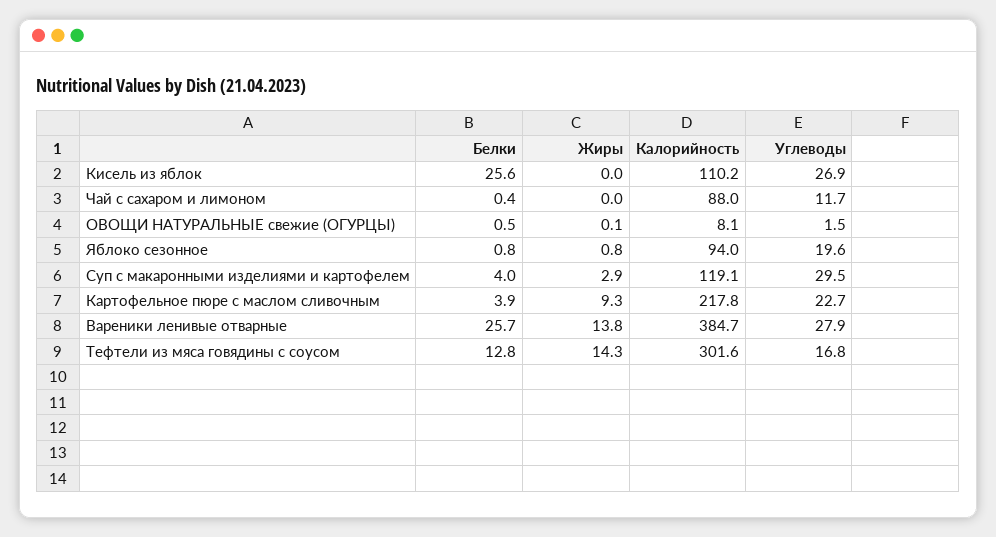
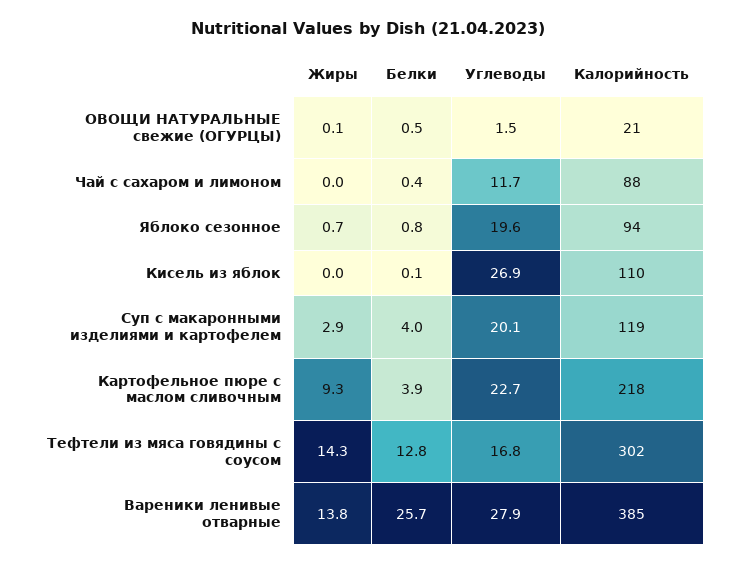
  {
    "Белки": {
-     "Кисель из яблок": 25.6,
+     "Кисель из яблок": 0.1,
      "Чай с сахаром и лимоном": 0.4,
      "ОВОЩИ НАТУРАЛЬНЫЕ свежие (ОГУРЦЫ)": 0.5,
      "Яблоко сезонное": 0.8,
      "Суп с макаронными изделиями и картофелем": 4,
      "Картофельное пюре с маслом сливочным": 3.9,
      "Вареники ленивые отварные": 25.7,
      "Тефтели из мяса говядины с соусом": 12.8
    },
    "Жиры": {
      "Кисель из яблок": 0,
      "Чай с сахаром и лимоном": 0,
      "ОВОЩИ НАТУРАЛЬНЫЕ свежие (ОГУРЦЫ)": 0.1,
-     "Яблоко сезонное": 0.8,
+     "Яблоко сезонное": 0.7,
      "Суп с макаронными изделиями и картофелем": 2.9,
      "Картофельное пюре с маслом сливочным": 9.3,
      "Вареники ленивые отварные": 13.8,
      "Тефтели из мяса говядины с соусом": 14.3
    },
    "Калорийность": {
      "Кисель из яблок": 110.2,
      "Чай с сахаром и лимоном": 88,
-     "ОВОЩИ НАТУРАЛЬНЫЕ свежие (ОГУРЦЫ)": 8.1,
+     "ОВОЩИ НАТУРАЛЬНЫЕ свежие (ОГУРЦЫ)": 21,
      "Яблоко сезонное": 94,
      "Суп с макаронными изделиями и картофелем": 119.1,
      "Картофельное пюре с маслом сливочным": 217.8,
      "Вареники ленивые отварные": 384.7,
      "Тефтели из мяса говядины с соусом": 301.6
    },
    "Углеводы": {
      "Кисель из яблок": 26.9,
      "Чай с сахаром и лимоном": 11.7,
      "ОВОЩИ НАТУРАЛЬНЫЕ свежие (ОГУРЦЫ)": 1.5,
      "Яблоко сезонное": 19.6,
-     "Суп с макаронными изделиями и картофелем": 29.5,
+     "Суп с макаронными изделиями и картофелем": 20.1,
      "Картофельное пюре с маслом сливочным": 22.7,
      "Вареники ленивые отварные": 27.9,
      "Тефтели из мяса говядины с соусом": 16.8
    }
  }

